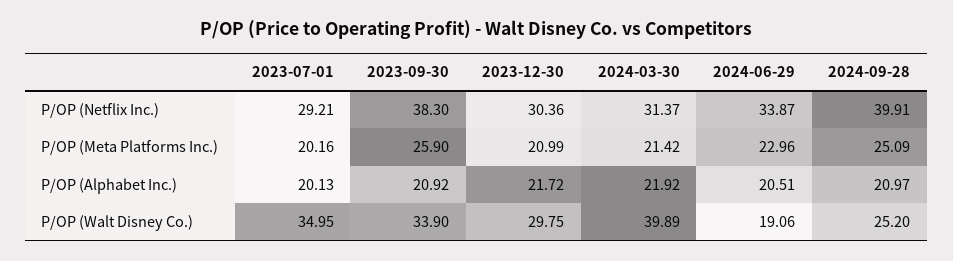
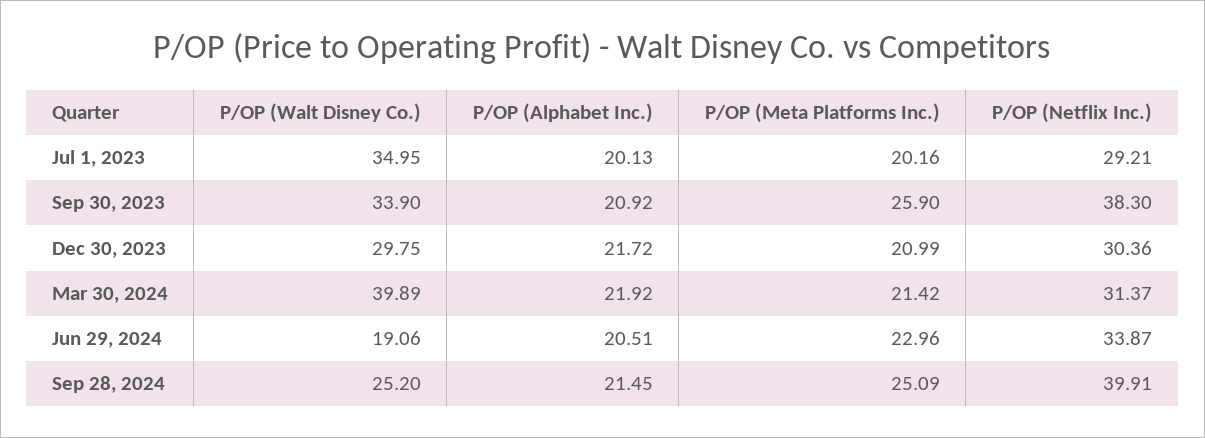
  {
    "2023-07-01": {
      "P/OP (Netflix Inc.)": 29.21,
      "P/OP (Meta Platforms Inc.)": 20.16,
      "P/OP (Alphabet Inc.)": 20.13,
      "P/OP (Walt Disney Co.)": 34.95
    },
    "2023-09-30": {
      "P/OP (Netflix Inc.)": 38.3,
      "P/OP (Meta Platforms Inc.)": 25.9,
      "P/OP (Alphabet Inc.)": 20.92,
      "P/OP (Walt Disney Co.)": 33.9
    },
    "2023-12-30": {
      "P/OP (Netflix Inc.)": 30.36,
      "P/OP (Meta Platforms Inc.)": 20.99,
      "P/OP (Alphabet Inc.)": 21.72,
      "P/OP (Walt Disney Co.)": 29.75
    },
    "2024-03-30": {
      "P/OP (Netflix Inc.)": 31.37,
      "P/OP (Meta Platforms Inc.)": 21.42,
      "P/OP (Alphabet Inc.)": 21.92,
      "P/OP (Walt Disney Co.)": 39.89
    },
    "2024-06-29": {
      "P/OP (Netflix Inc.)": 33.87,
      "P/OP (Meta Platforms Inc.)": 22.96,
      "P/OP (Alphabet Inc.)": 20.51,
      "P/OP (Walt Disney Co.)": 19.06
    },
    "2024-09-28": {
      "P/OP (Netflix Inc.)": 39.91,
      "P/OP (Meta Platforms Inc.)": 25.09,
-     "P/OP (Alphabet Inc.)": 20.97,
+     "P/OP (Alphabet Inc.)": 21.45,
      "P/OP (Walt Disney Co.)": 25.2
    }
  }

